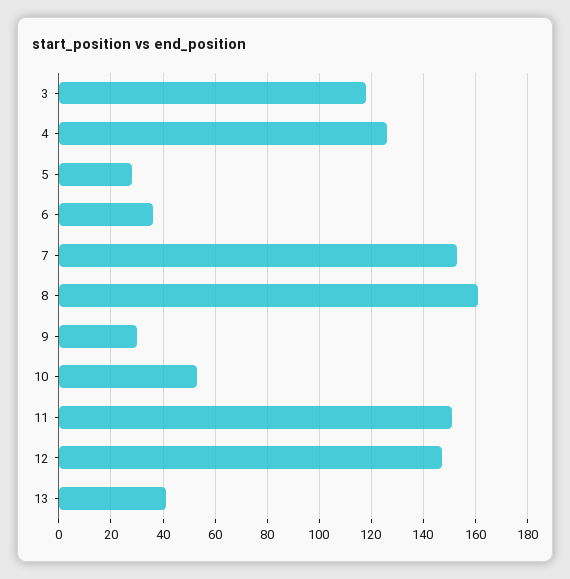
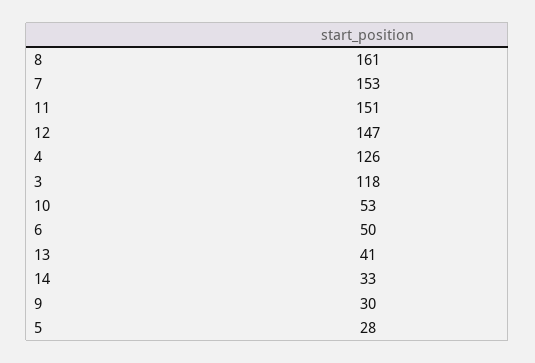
  {
    "3": 118,
    "4": 126,
    "5": 28,
-   "6": 35,
+   "6": 50,
    "7": 153,
    "8": 161,
    "9": 30,
    "10": 53,
    "11": 151,
    "12": 147,
-   "13": 41
+   "13": 41,
+   "14": 33
  }

